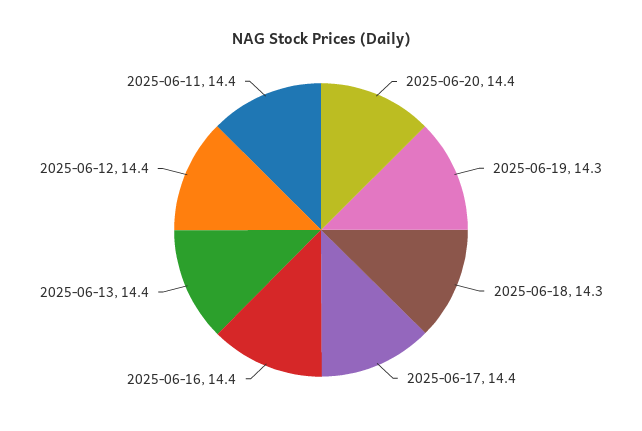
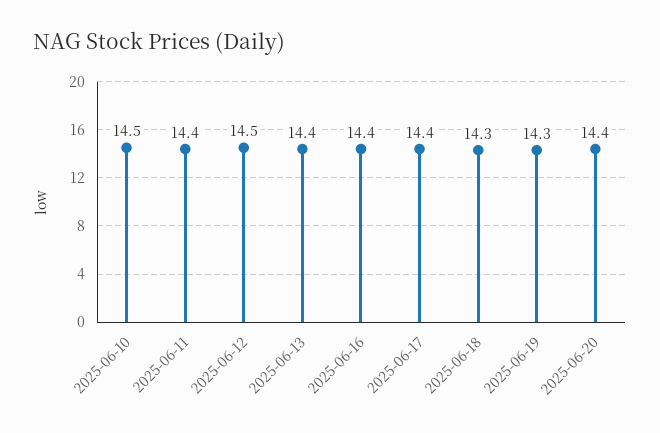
  {
    "2025-06-20": 14.4,
    "2025-06-19": 14.3,
    "2025-06-18": 14.3,
    "2025-06-17": 14.4,
    "2025-06-16": 14.4,
    "2025-06-13": 14.4,
-   "2025-06-12": 14.4,
+   "2025-06-12": 14.5,
-   "2025-06-11": 14.4
+   "2025-06-11": 14.4,
+   "2025-06-10": 14.5
  }

